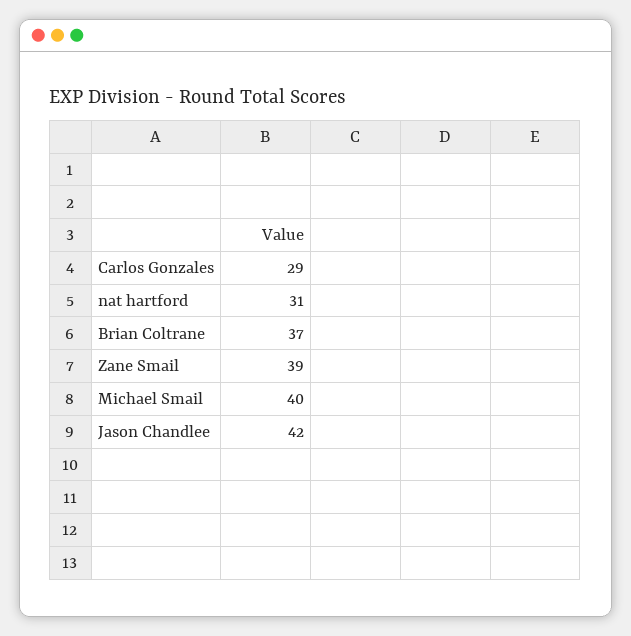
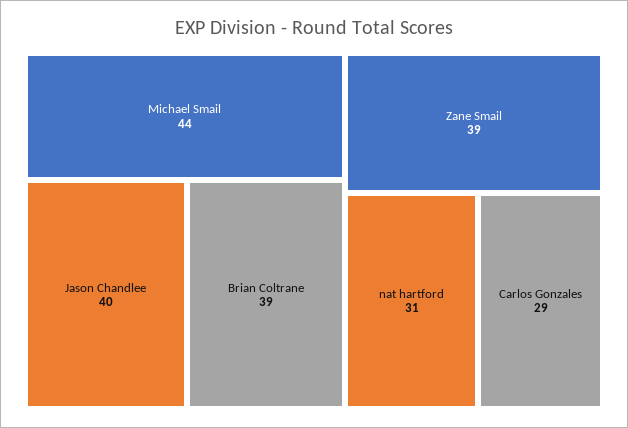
  {
    "Carlos Gonzales": 29,
    "nat hartford": 31,
-   "Brian Coltrane": 37,
+   "Brian Coltrane": 39,
    "Zane Smail": 39,
-   "Michael Smail": 40,
+   "Michael Smail": 44,
-   "Jason Chandlee": 42
+   "Jason Chandlee": 40
  }

